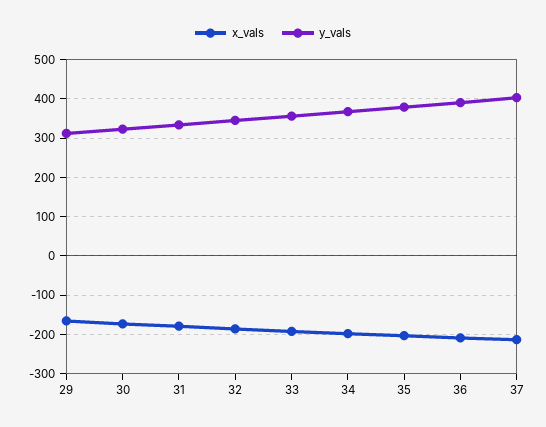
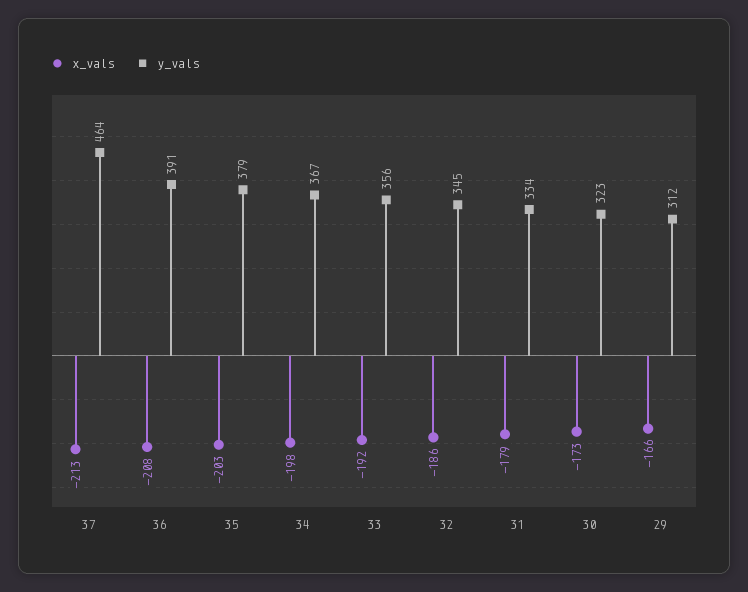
  {
    "x_vals": {
      "29": -166,
      "30": -173,
      "31": -179,
      "32": -186,
      "33": -192,
      "34": -198,
      "35": -203,
      "36": -208,
      "37": -213
    },
    "y_vals": {
      "29": 312,
      "30": 323,
      "31": 334,
      "32": 345,
      "33": 356,
      "34": 367,
      "35": 379,
      "36": 391,
-     "37": 400
+     "37": 464
    }
  }

